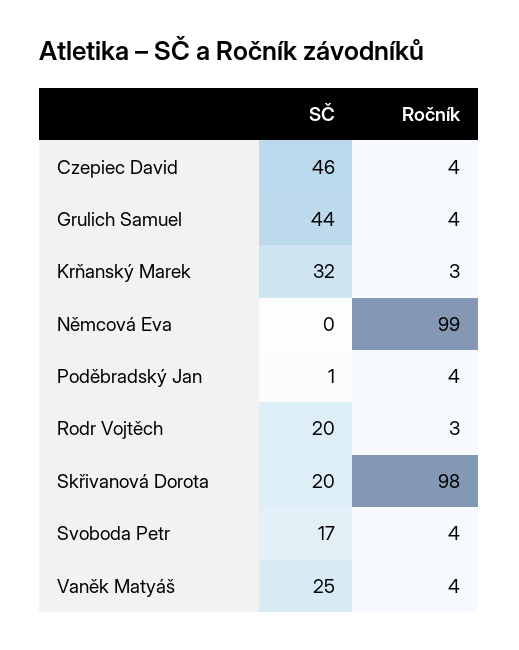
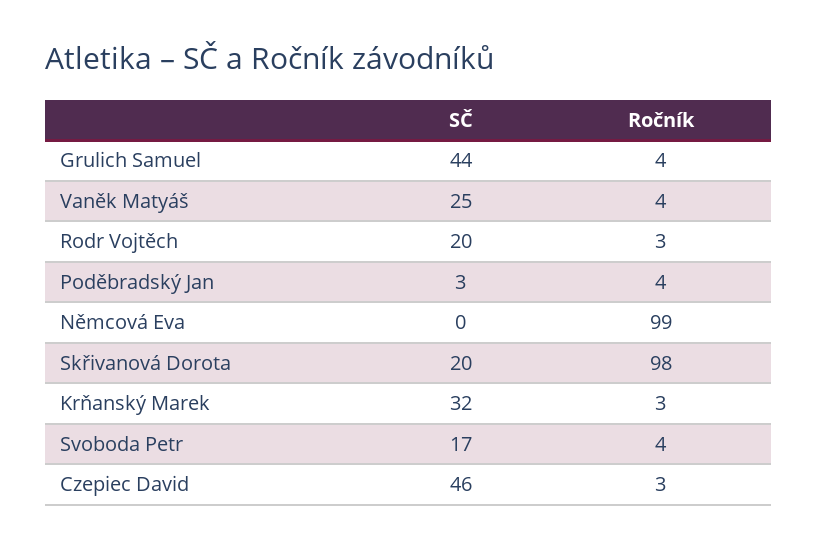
  {
    "SČ": {
      "Czepiec David": 46,
      "Grulich Samuel": 44,
      "Krňanský Marek": 32,
      "Němcová Eva": 0,
-     "Poděbradský Jan": 1,
+     "Poděbradský Jan": 3,
      "Rodr Vojtěch": 20,
      "Skřivanová Dorota": 20,
      "Svoboda Petr": 17,
      "Vaněk Matyáš": 25
    },
    "Ročník": {
-     "Czepiec David": 4,
+     "Czepiec David": 3,
      "Grulich Samuel": 4,
      "Krňanský Marek": 3,
      "Němcová Eva": 99,
      "Poděbradský Jan": 4,
      "Rodr Vojtěch": 3,
      "Skřivanová Dorota": 98,
      "Svoboda Petr": 4,
      "Vaněk Matyáš": 4
    }
  }

